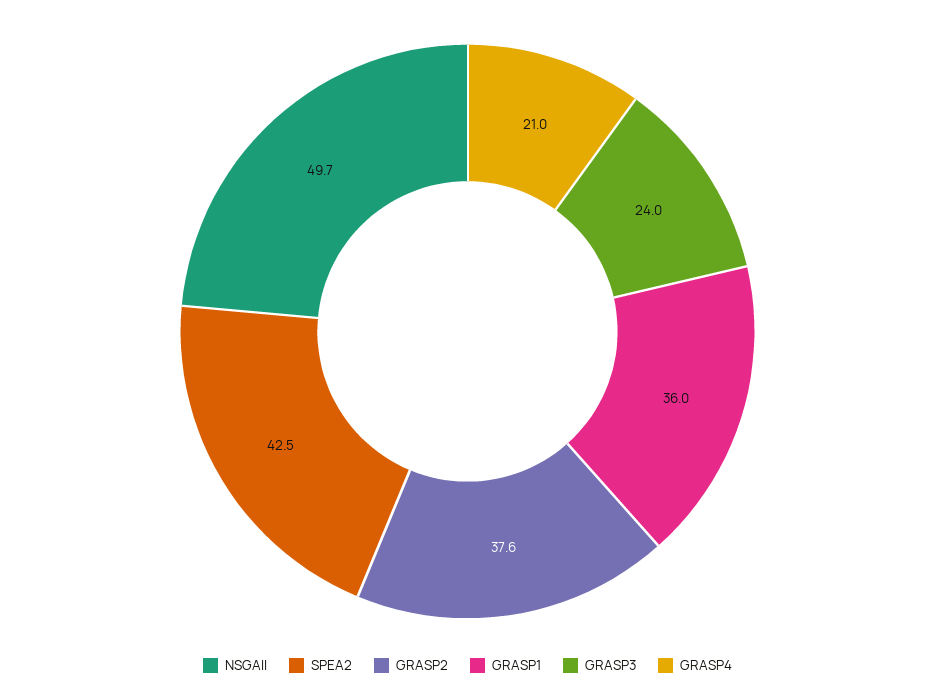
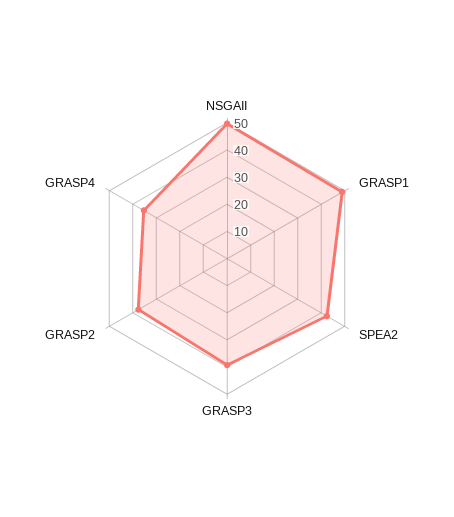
  {
    "NSGAII": 49.7,
    "SPEA2": 42.5,
    "GRASP2": 37.6,
-   "GRASP1": 36,
+   "GRASP1": 50,
-   "GRASP3": 24,
+   "GRASP3": 40,
-   "GRASP4": 21
+   "GRASP4": 35
  }

